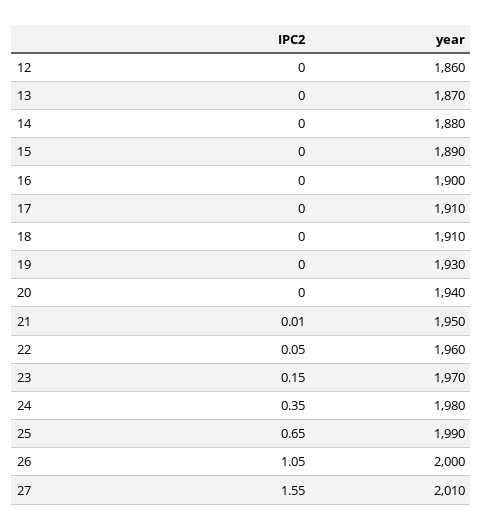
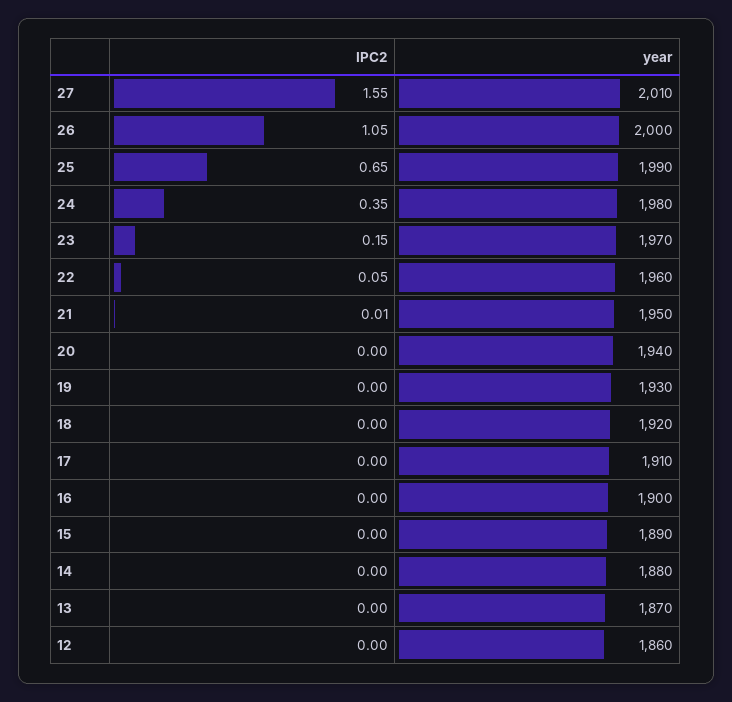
  {
    "IPC2": {
      "12": 0,
      "13": 0,
      "14": 0,
      "15": 0,
      "16": 0,
      "17": 0,
      "18": 0,
      "19": 0,
      "20": 0,
      "21": 0.01,
      "22": 0.05,
      "23": 0.15,
      "24": 0.35,
      "25": 0.65,
      "26": 1.05,
      "27": 1.55
    },
    "year": {
      "12": 1860,
      "13": 1870,
      "14": 1880,
      "15": 1890,
      "16": 1900,
      "17": 1910,
-     "18": 1910,
+     "18": 1920,
      "19": 1930,
      "20": 1940,
      "21": 1950,
      "22": 1960,
      "23": 1970,
      "24": 1980,
      "25": 1990,
      "26": 2000,
      "27": 2010
    }
  }

